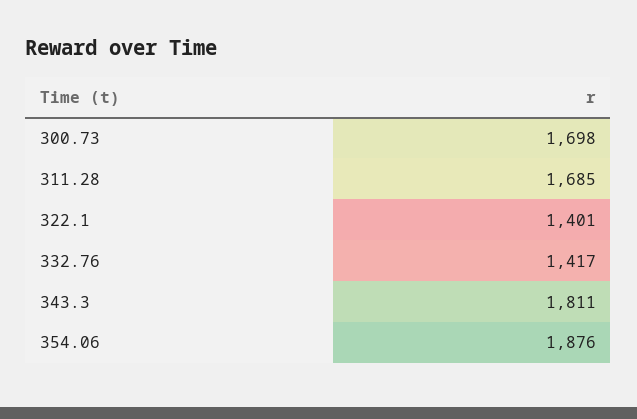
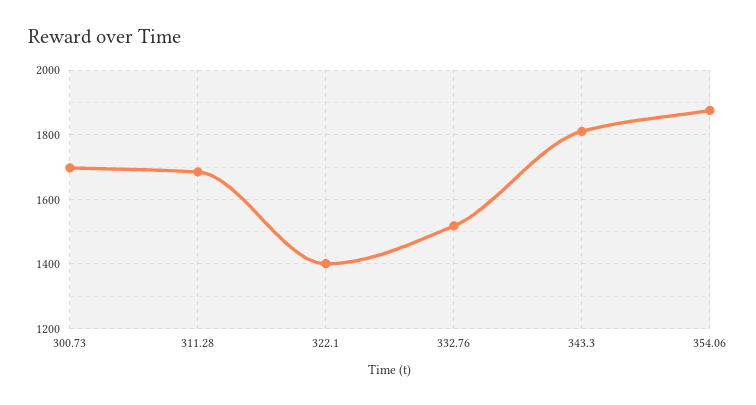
  {
    "300.73": 1698,
    "311.28": 1685,
    "322.1": 1401,
-   "332.76": 1417,
+   "332.76": 1520,
    "343.3": 1811,
    "354.06": 1876
  }

